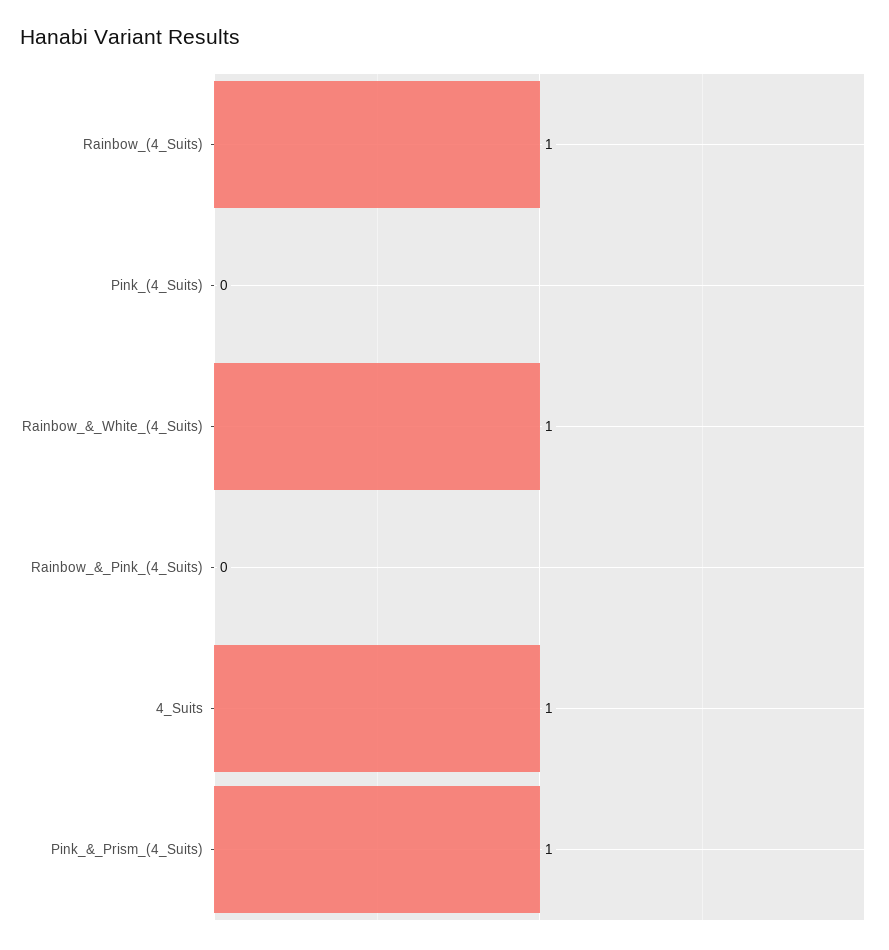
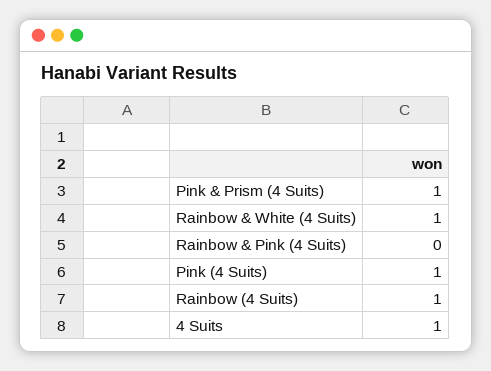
  {
    "Rainbow_(4_Suits)": 1,
-   "Pink_(4_Suits)": 0,
+   "Pink_(4_Suits)": 1,
    "Rainbow_&_White_(4_Suits)": 1,
    "Rainbow_&_Pink_(4_Suits)": 0,
    "4_Suits": 1,
    "Pink_&_Prism_(4_Suits)": 1
  }

